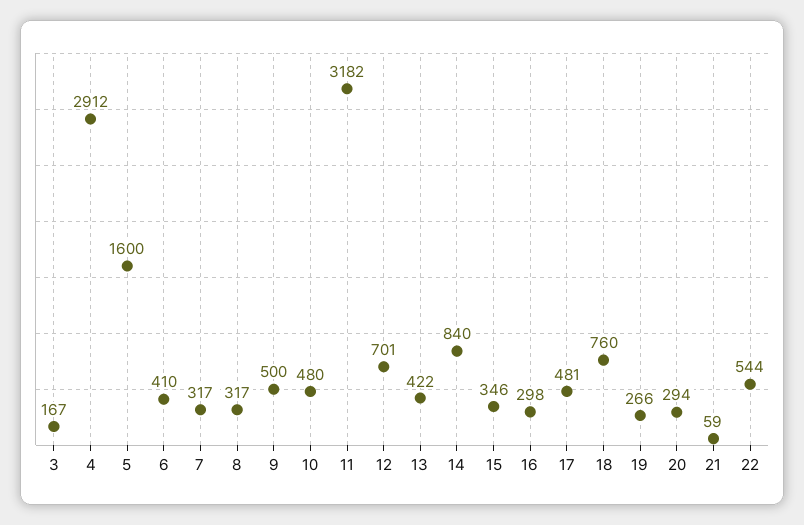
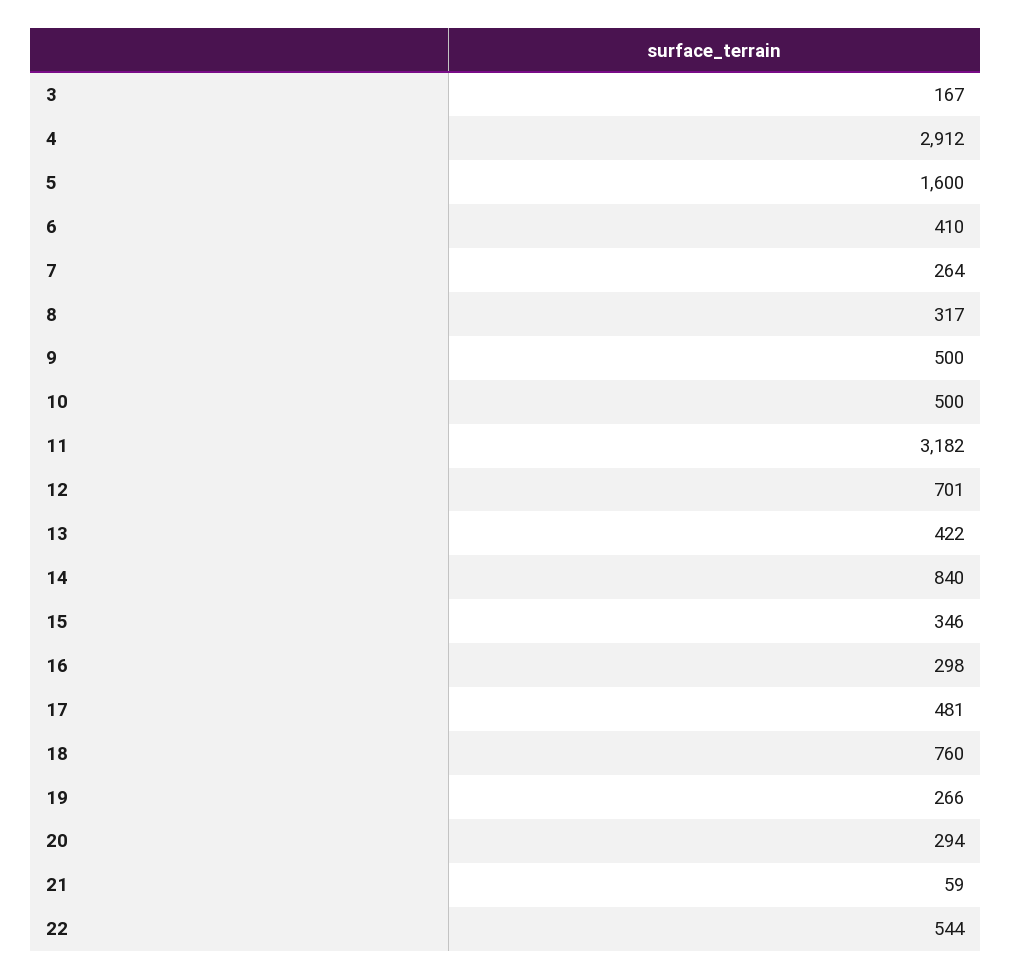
  {
    "3": 167,
    "4": 2912,
    "5": 1600,
    "6": 410,
-   "7": 317,
+   "7": 264,
    "8": 317,
    "9": 500,
-   "10": 480,
+   "10": 500,
    "11": 3182,
    "12": 701,
    "13": 422,
    "14": 840,
    "15": 346,
    "16": 298,
    "17": 481,
    "18": 760,
    "19": 266,
    "20": 294,
    "21": 59,
    "22": 544
  }

